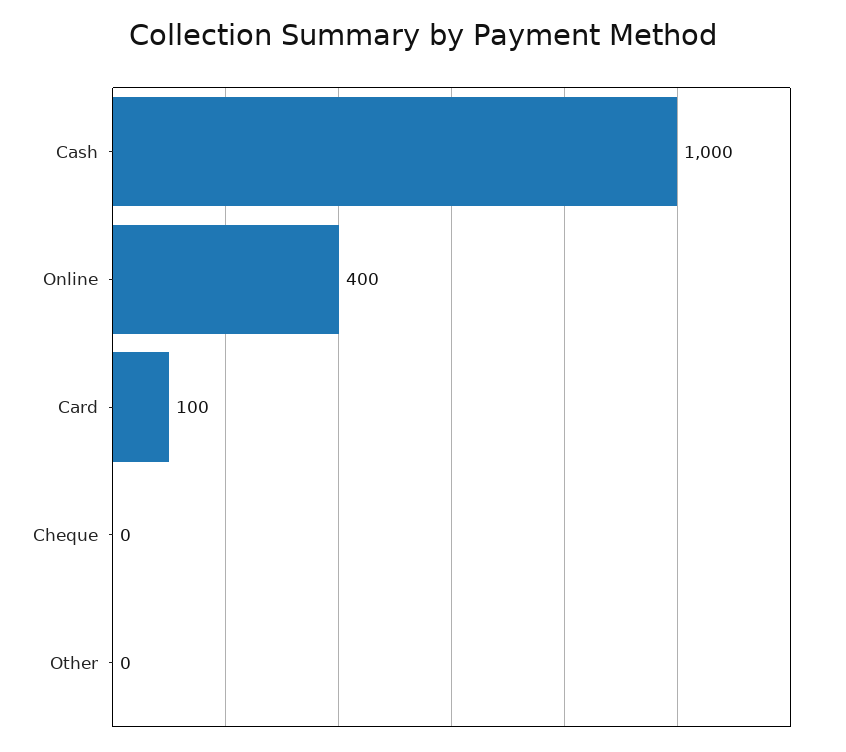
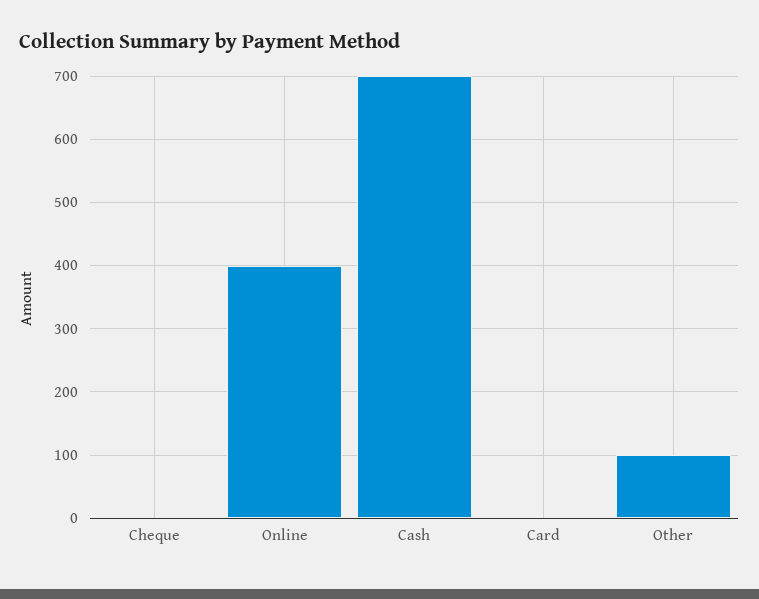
  {
-   "Cash": 1000,
+   "Cash": 700,
    "Online": 400,
-   "Card": 100,
+   "Card": 0,
    "Cheque": 0,
-   "Other": 0
+   "Other": 100
  }

